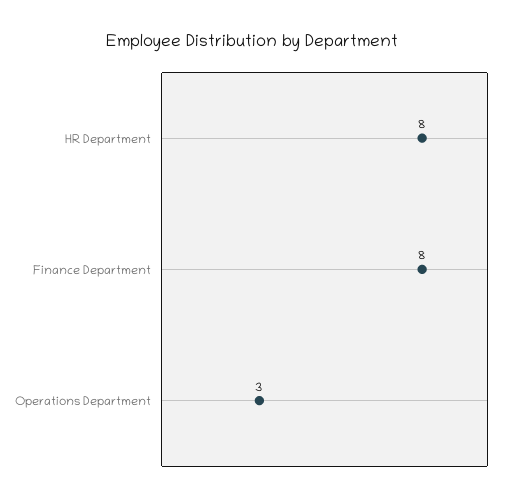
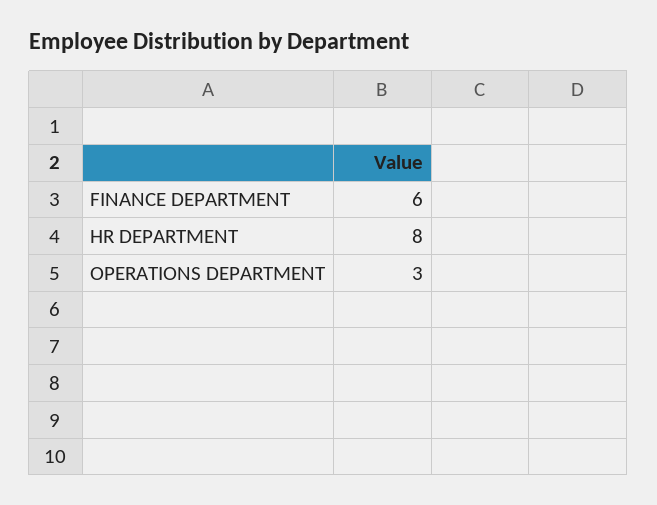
  {
    "HR Department": 8,
-   "Finance Department": 8,
+   "Finance Department": 6,
    "Operations Department": 3
  }

